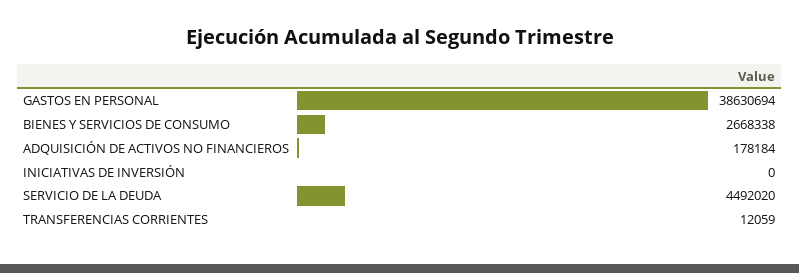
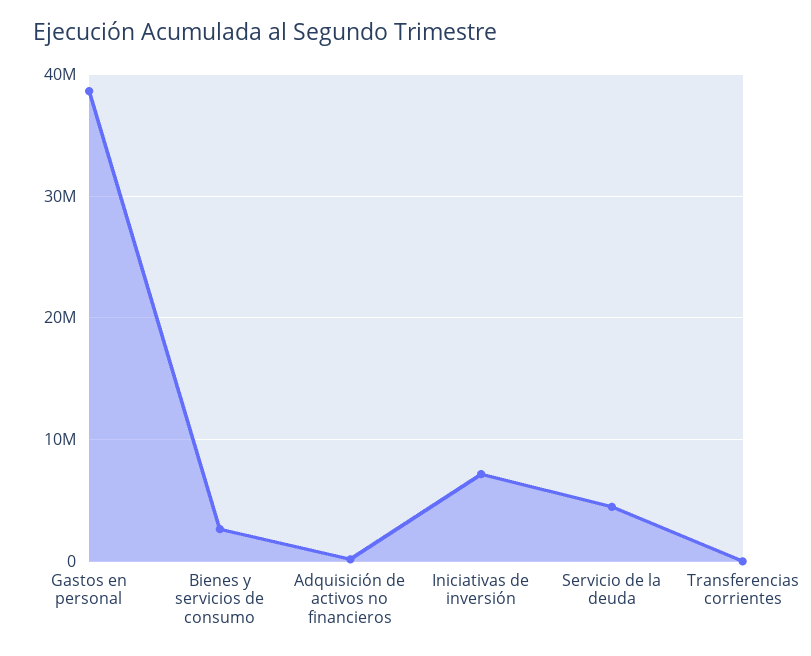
  {
    "GASTOS EN PERSONAL": 38630694,
    "BIENES Y SERVICIOS DE CONSUMO": 2668338,
    "ADQUISICIÓN DE ACTIVOS NO FINANCIEROS": 178184,
-   "INICIATIVAS DE INVERSIÓN": 0,
+   "INICIATIVAS DE INVERSIÓN": 7000000,
    "SERVICIO DE LA DEUDA": 4492020,
    "TRANSFERENCIAS CORRIENTES": 12059
  }

